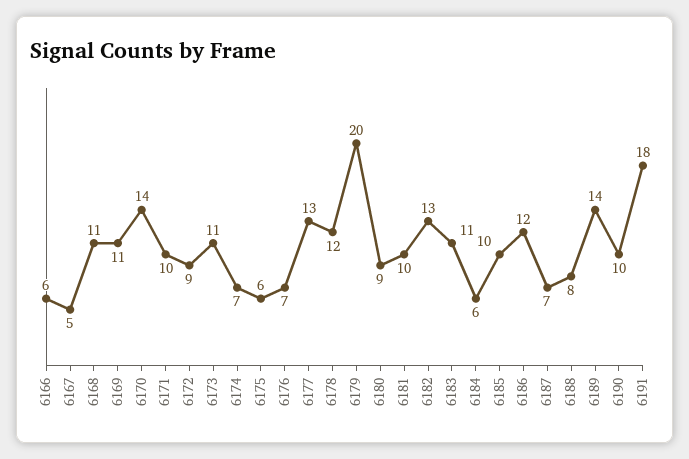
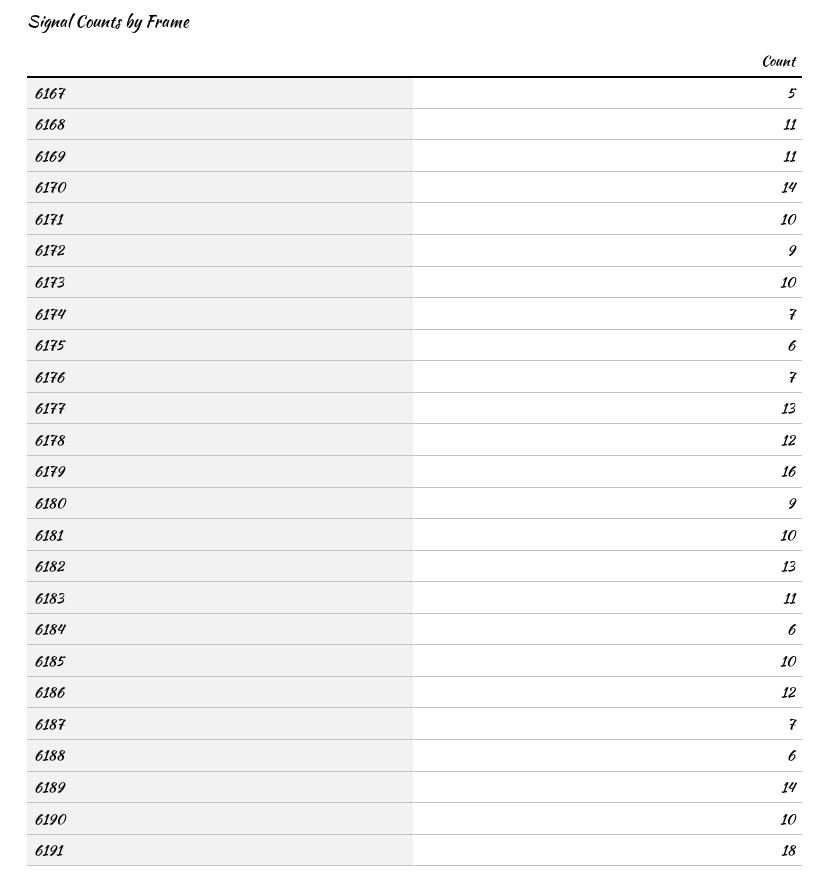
  {
-   "6166": 6,
    "6167": 5,
    "6168": 11,
    "6169": 11,
    "6170": 14,
    "6171": 10,
    "6172": 9,
-   "6173": 11,
+   "6173": 10,
    "6174": 7,
    "6175": 6,
    "6176": 7,
    "6177": 13,
    "6178": 12,
-   "6179": 20,
+   "6179": 16,
    "6180": 9,
    "6181": 10,
    "6182": 13,
    "6183": 11,
    "6184": 6,
    "6185": 10,
    "6186": 12,
    "6187": 7,
-   "6188": 8,
+   "6188": 6,
    "6189": 14,
    "6190": 10,
    "6191": 18
  }

